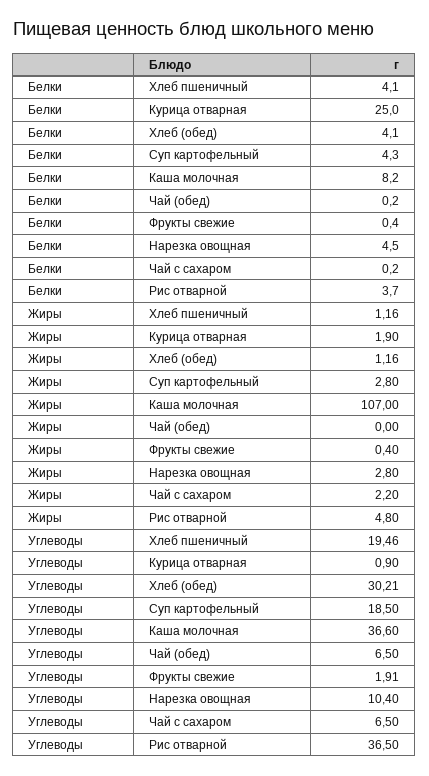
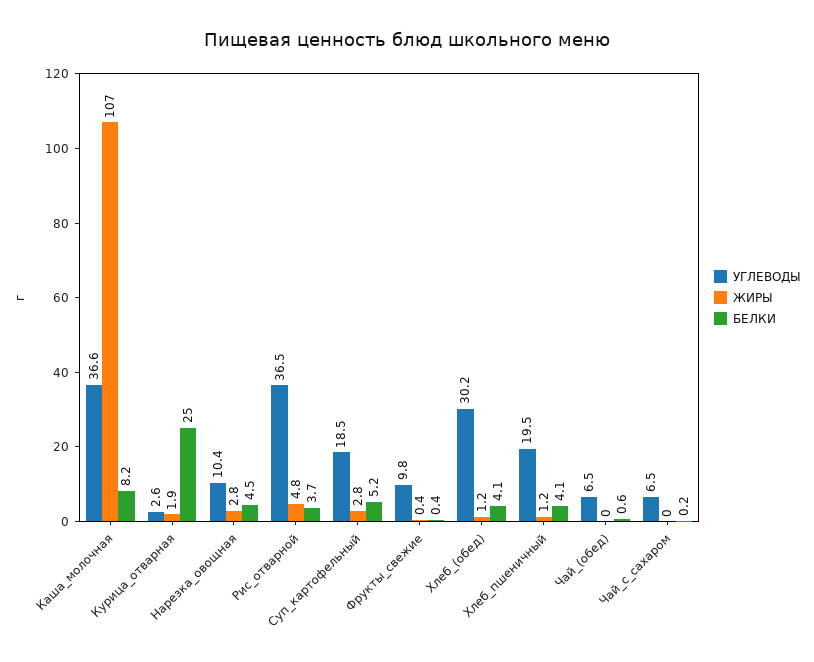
  {
    "Белки": {
      "Хлеб пшеничный": 4.1,
      "Курица отварная": 25,
      "Хлеб (обед)": 4.1,
-     "Суп картофельный": 4.3,
+     "Суп картофельный": 5.2,
      "Каша молочная": 8.2,
-     "Чай (обед)": 0.2,
+     "Чай (обед)": 0.6,
      "Фрукты свежие": 0.4,
      "Нарезка овощная": 4.5,
      "Чай с сахаром": 0.2,
      "Рис отварной": 3.7
    },
    "Жиры": {
      "Хлеб пшеничный": 1.16,
      "Курица отварная": 1.9,
      "Хлеб (обед)": 1.16,
      "Суп картофельный": 2.8,
      "Каша молочная": 107,
      "Чай (обед)": 0,
      "Фрукты свежие": 0.4,
      "Нарезка овощная": 2.8,
-     "Чай с сахаром": 2.2,
+     "Чай с сахаром": 0,
      "Рис отварной": 4.8
    },
    "Углеводы": {
      "Хлеб пшеничный": 19.46,
-     "Курица отварная": 0.9,
+     "Курица отварная": 2.6,
      "Хлеб (обед)": 30.21,
      "Суп картофельный": 18.5,
      "Каша молочная": 36.6,
      "Чай (обед)": 6.5,
-     "Фрукты свежие": 1.91,
+     "Фрукты свежие": 9.8,
      "Нарезка овощная": 10.4,
      "Чай с сахаром": 6.5,
      "Рис отварной": 36.5
    }
  }

